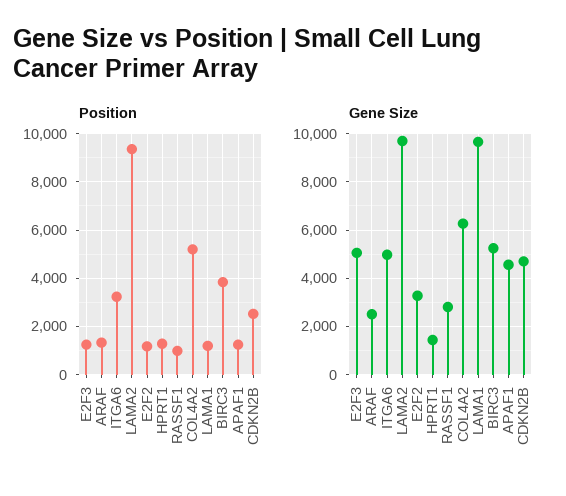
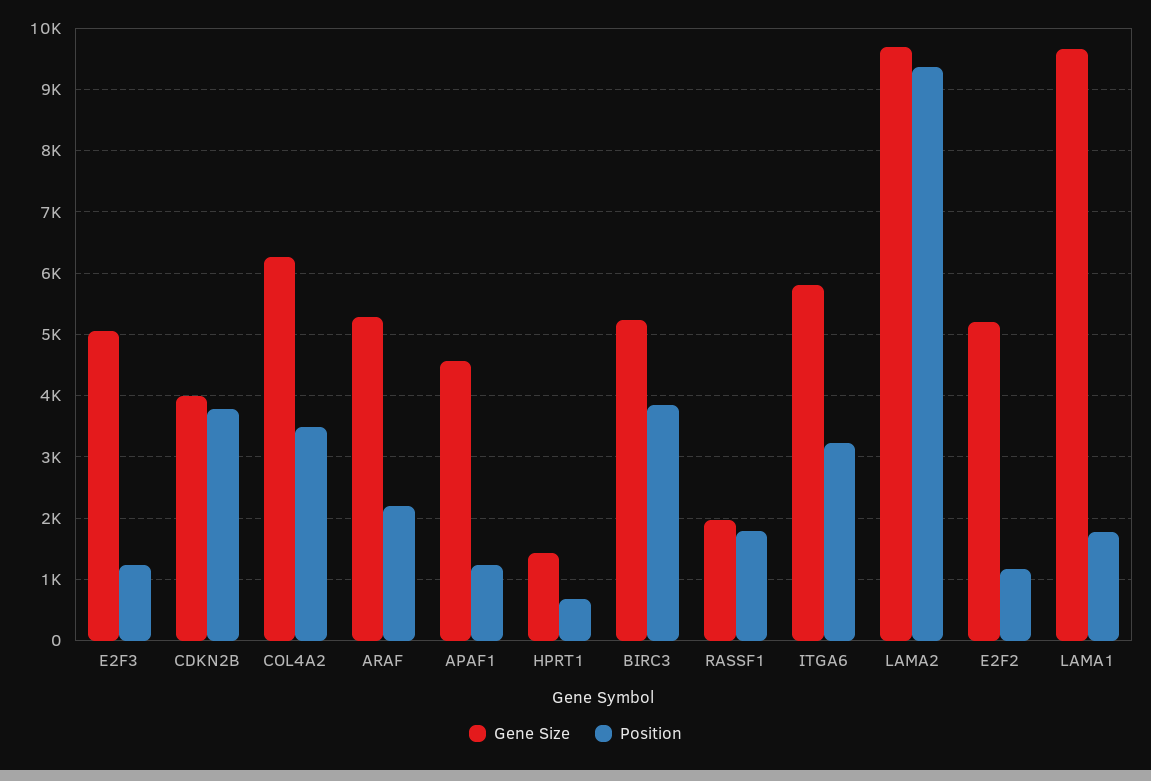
  {
    "Position": {
      "E2F3": 1200,
-     "ARAF": 1250,
+     "ARAF": 2200,
      "ITGA6": 3200,
      "LAMA2": 9400,
      "E2F2": 1200,
-     "HPRT1": 1250,
+     "HPRT1": 700,
-     "RASSF1": 1000,
+     "RASSF1": 1800,
-     "COL4A2": 5250,
+     "COL4A2": 3500,
-     "LAMA1": 1250,
+     "LAMA1": 1800,
      "BIRC3": 3800,
      "APAF1": 1200,
-     "CDKN2B": 2500
+     "CDKN2B": 3800
    },
    "Gene Size": {
      "E2F3": 5100,
-     "ARAF": 2500,
+     "ARAF": 5300,
-     "ITGA6": 5000,
+     "ITGA6": 5800,
      "LAMA2": 9700,
-     "E2F2": 3250,
+     "E2F2": 5200,
      "HPRT1": 1400,
-     "RASSF1": 2750,
+     "RASSF1": 2000,
      "COL4A2": 6300,
      "LAMA1": 9700,
      "BIRC3": 5200,
      "APAF1": 4600,
-     "CDKN2B": 4750
+     "CDKN2B": 4000
    }
  }

